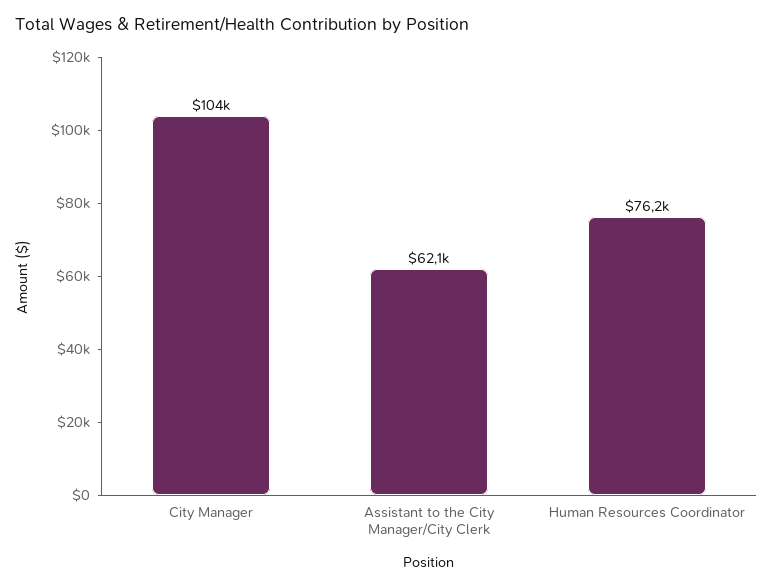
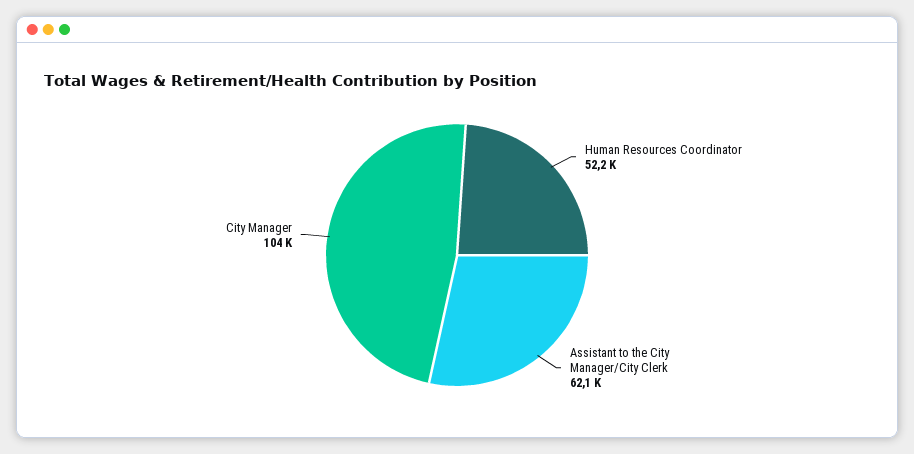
  {
    "City Manager": 104000,
    "Assistant to the City Manager/City Clerk": 62100,
-   "Human Resources Coordinator": 76200
+   "Human Resources Coordinator": 52200
  }

